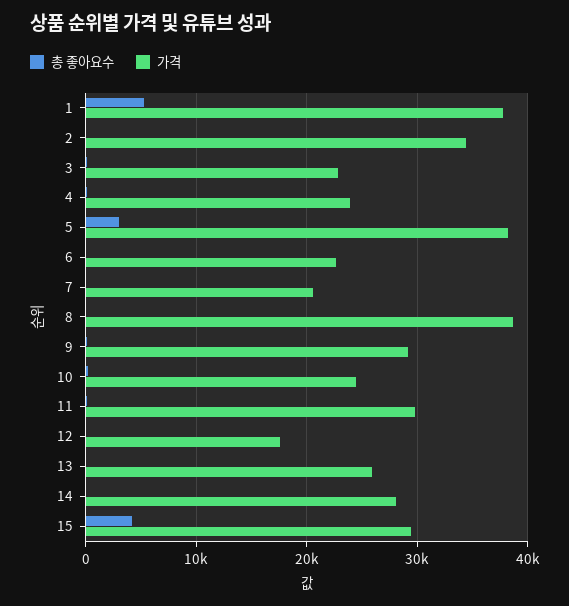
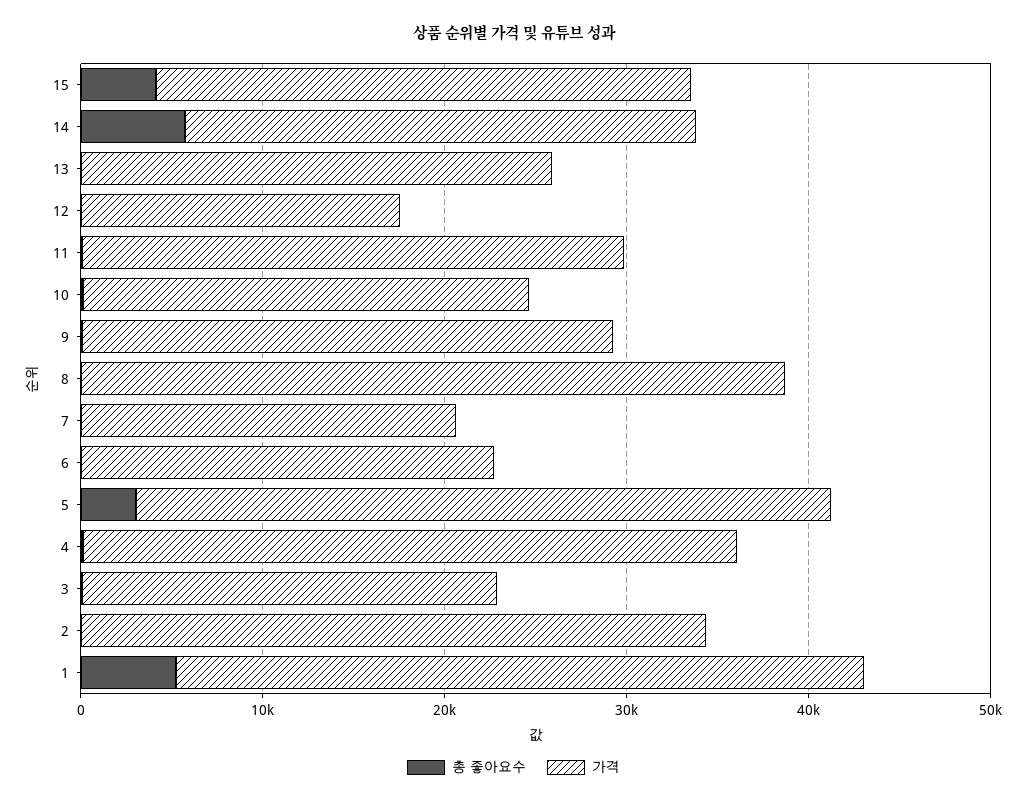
  {
    "총 좋아요수": {
      "1": 5000,
      "2": 0,
      "3": 0,
      "4": 0,
      "5": 3000,
      "6": 0,
      "7": 0,
      "8": 0,
      "9": 0,
      "10": 0,
      "11": 0,
      "12": 0,
      "13": 0,
-     "14": 0,
+     "14": 6000,
      "15": 4000
    },
    "가격": {
      "1": 38000,
      "2": 34000,
      "3": 23000,
-     "4": 24000,
+     "4": 36000,
      "5": 38000,
      "6": 23000,
      "7": 21000,
      "8": 39000,
      "9": 29000,
      "10": 24000,
      "11": 30000,
      "12": 18000,
      "13": 26000,
      "14": 28000,
      "15": 29000
    }
  }

